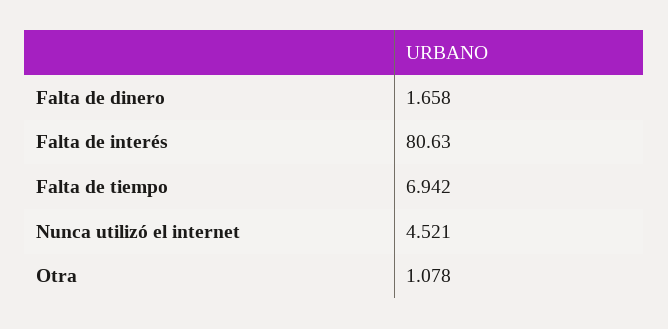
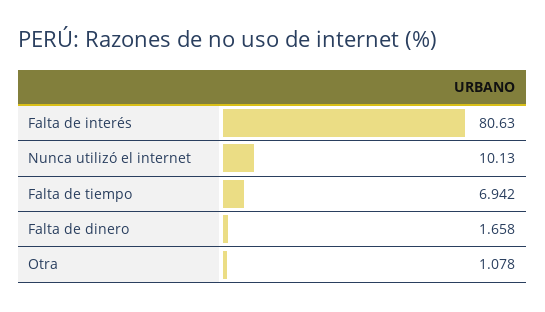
  {
    "Falta de dinero": 1.658,
    "Falta de interés": 80.63,
    "Falta de tiempo": 6.942,
-   "Nunca utilizó el internet": 4.521,
+   "Nunca utilizó el internet": 10.13,
    "Otra": 1.078
  }

